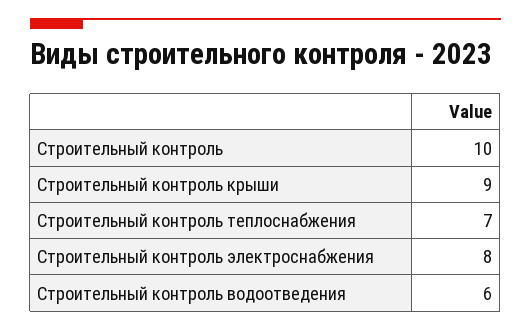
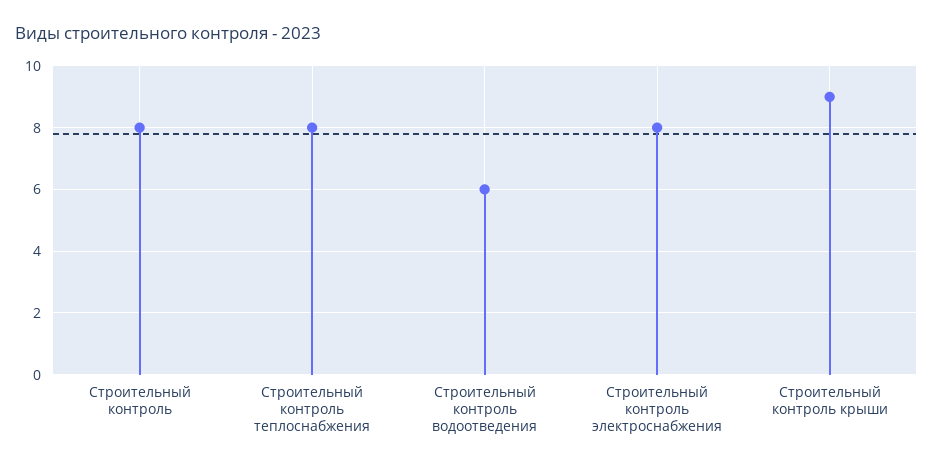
  {
-   "Строительный контроль": 10,
+   "Строительный контроль": 8,
    "Строительный контроль крыши": 9,
-   "Строительный контроль теплоснабжения": 7,
+   "Строительный контроль теплоснабжения": 8,
    "Строительный контроль электроснабжения": 8,
    "Строительный контроль водоотведения": 6
  }

